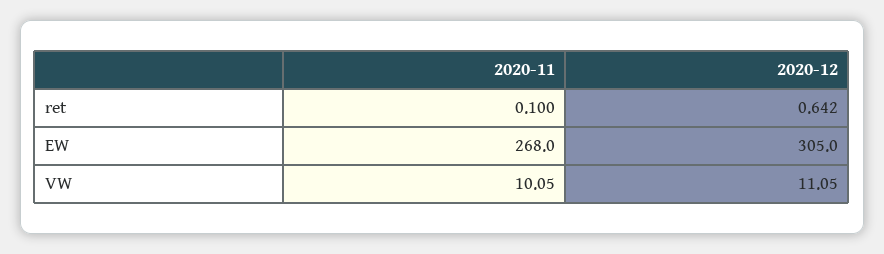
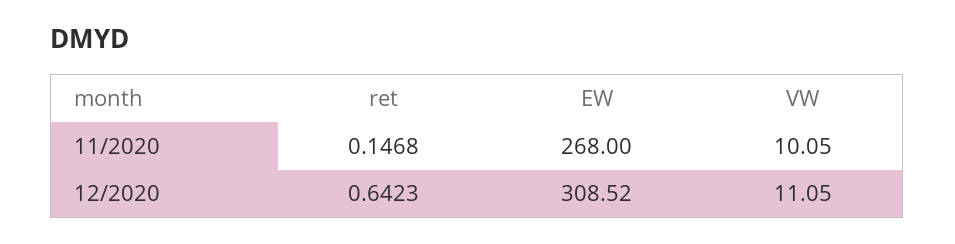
  {
    "2020-11": {
-     "ret": 0.1,
+     "ret": 0.1468,
      "EW": 268,
      "VW": 10.05
    },
    "2020-12": {
      "ret": 0.6423,
-     "EW": 305,
+     "EW": 308.52,
      "VW": 11.05
    }
  }

